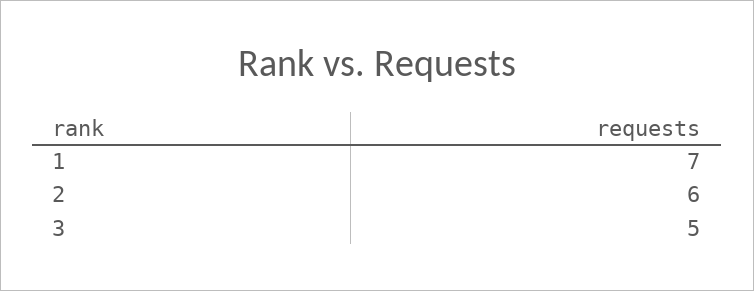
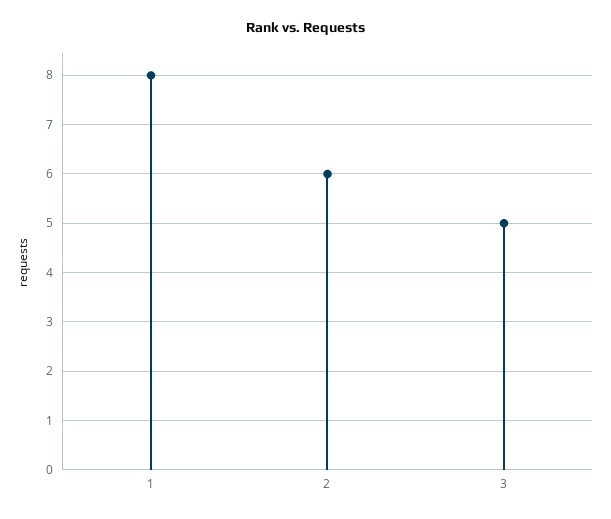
  {
-   "1": 7,
+   "1": 8,
    "2": 6,
    "3": 5
  }

